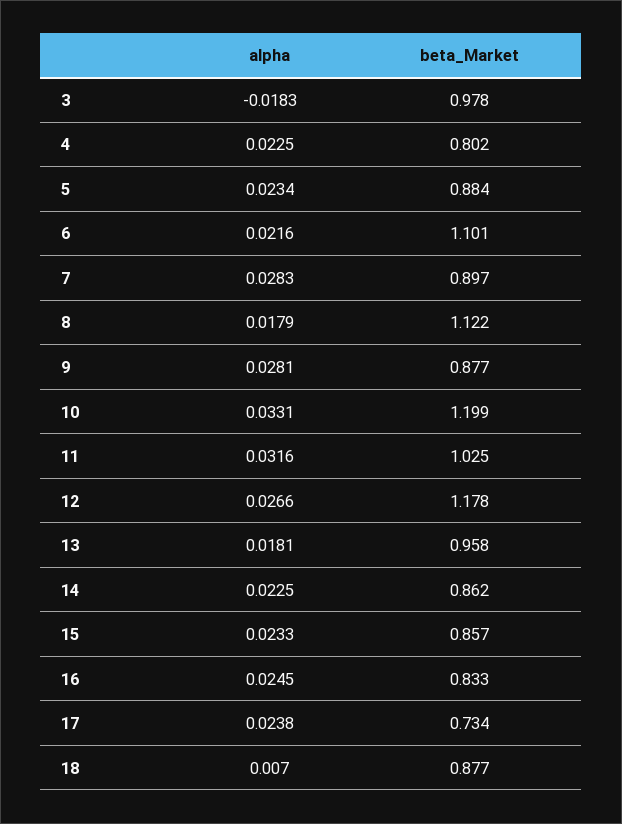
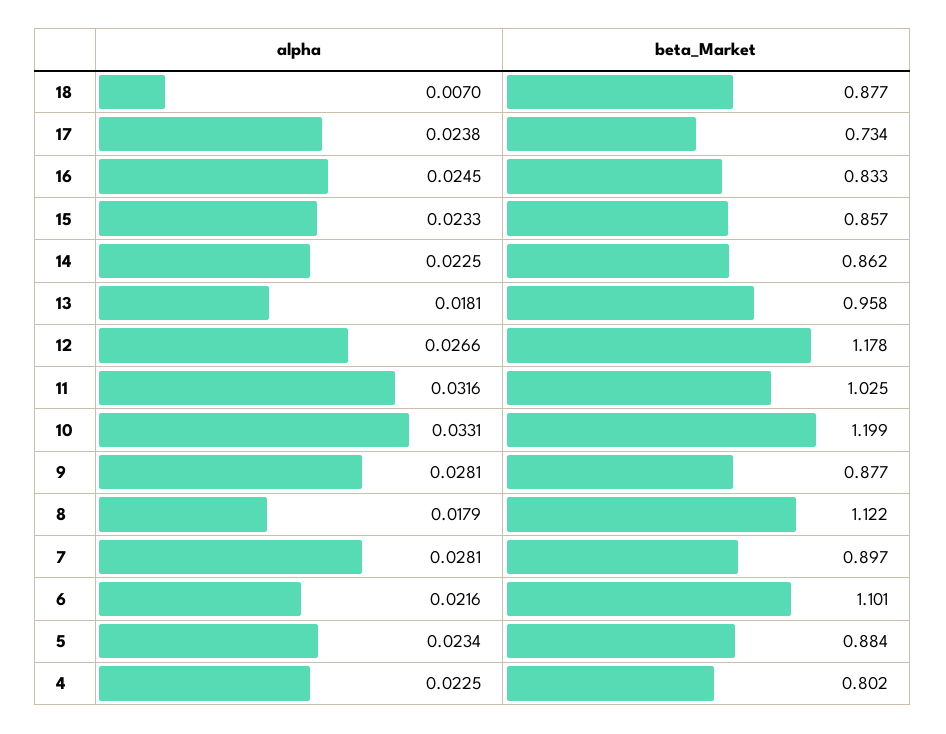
  {
    "alpha": {
-     "3": -0.0183,
      "4": 0.0225,
      "5": 0.0234,
      "6": 0.0216,
-     "7": 0.0283,
+     "7": 0.0281,
      "8": 0.0179,
      "9": 0.0281,
      "10": 0.0331,
      "11": 0.0316,
      "12": 0.0266,
      "13": 0.0181,
      "14": 0.0225,
      "15": 0.0233,
      "16": 0.0245,
      "17": 0.0238,
      "18": 0.007
    },
    "beta_Market": {
-     "3": 0.978,
      "4": 0.802,
      "5": 0.884,
      "6": 1.101,
      "7": 0.897,
      "8": 1.122,
      "9": 0.877,
      "10": 1.199,
      "11": 1.025,
      "12": 1.178,
      "13": 0.958,
      "14": 0.862,
      "15": 0.857,
      "16": 0.833,
      "17": 0.734,
      "18": 0.877
    }
  }

